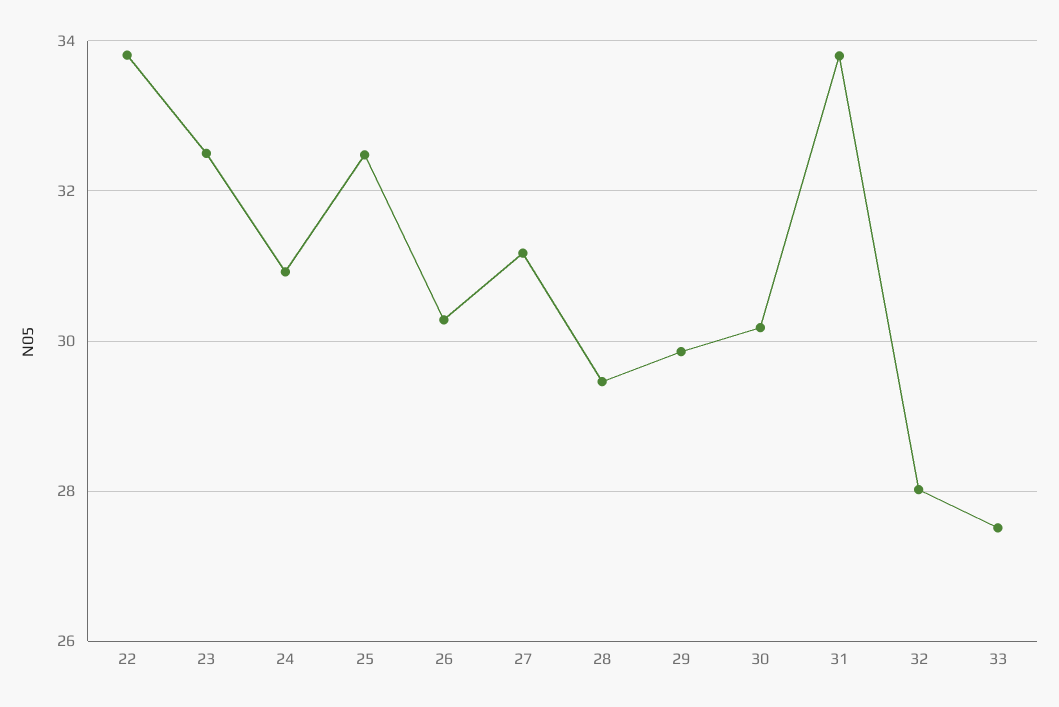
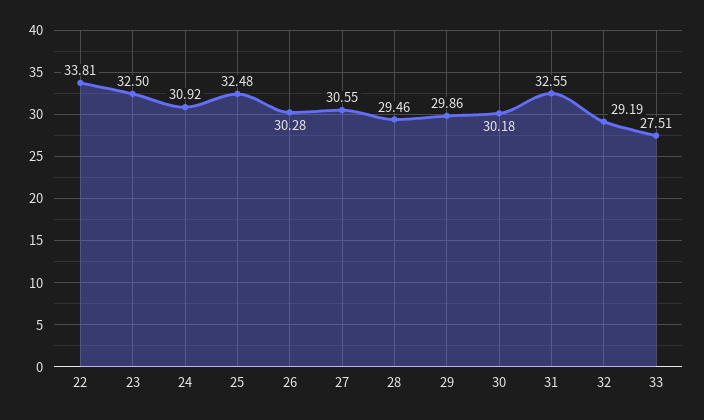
  {
    "22": 33.81,
    "23": 32.5,
    "24": 30.92,
    "25": 32.48,
    "26": 30.28,
-   "27": 31.2,
+   "27": 30.55,
    "28": 29.46,
    "29": 29.86,
    "30": 30.18,
-   "31": 33.8,
+   "31": 32.55,
-   "32": 28,
+   "32": 29.19,
    "33": 27.51
  }

